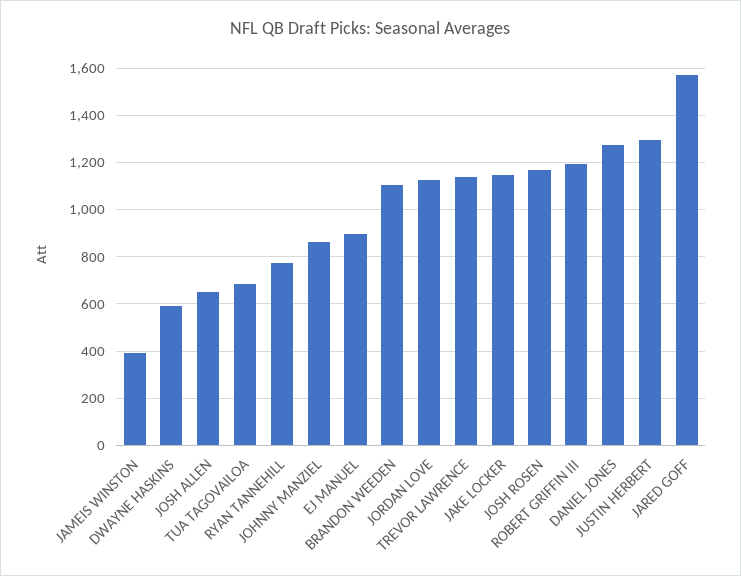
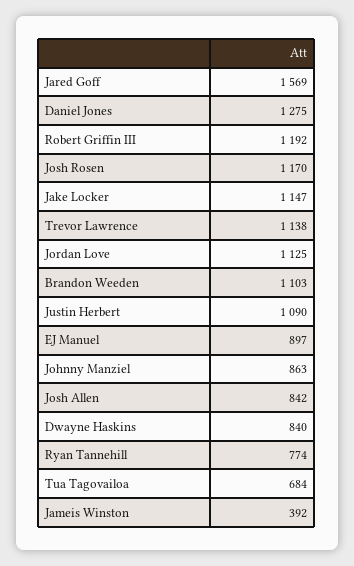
  {
    "JAMEIS WINSTON": 392,
-   "DWAYNE HASKINS": 600,
+   "DWAYNE HASKINS": 840,
-   "JOSH ALLEN": 650,
+   "JOSH ALLEN": 842,
    "TUA TAGOVAILOA": 684,
    "RYAN TANNEHILL": 774,
    "JOHNNY MANZIEL": 863,
    "EJ MANUEL": 897,
    "BRANDON WEEDEN": 1103,
    "JORDAN LOVE": 1125,
    "TREVOR LAWRENCE": 1138,
    "JAKE LOCKER": 1147,
    "JOSH ROSEN": 1170,
    "ROBERT GRIFFIN III": 1192,
    "DANIEL JONES": 1275,
-   "JUSTIN HERBERT": 1300,
+   "JUSTIN HERBERT": 1090,
    "JARED GOFF": 1569
  }

